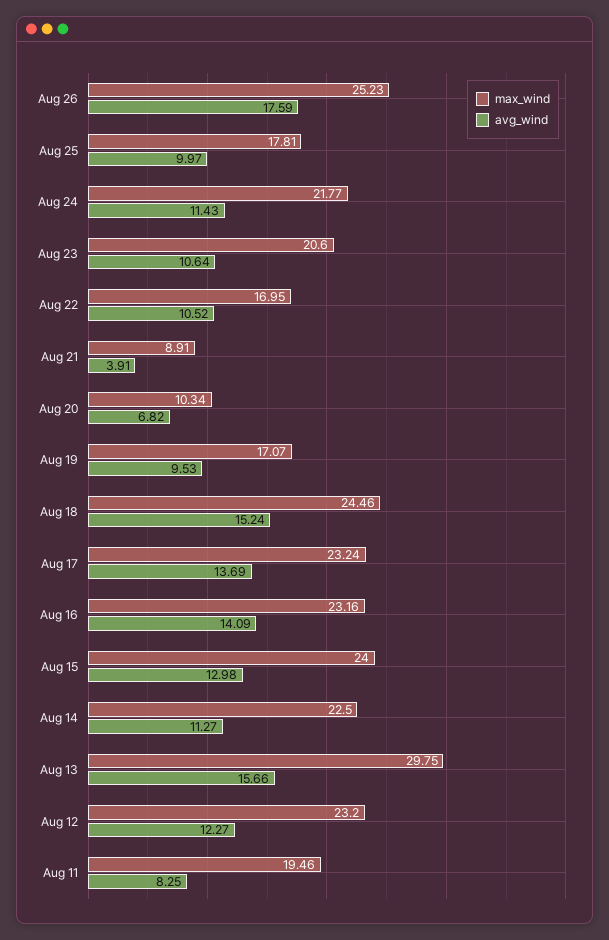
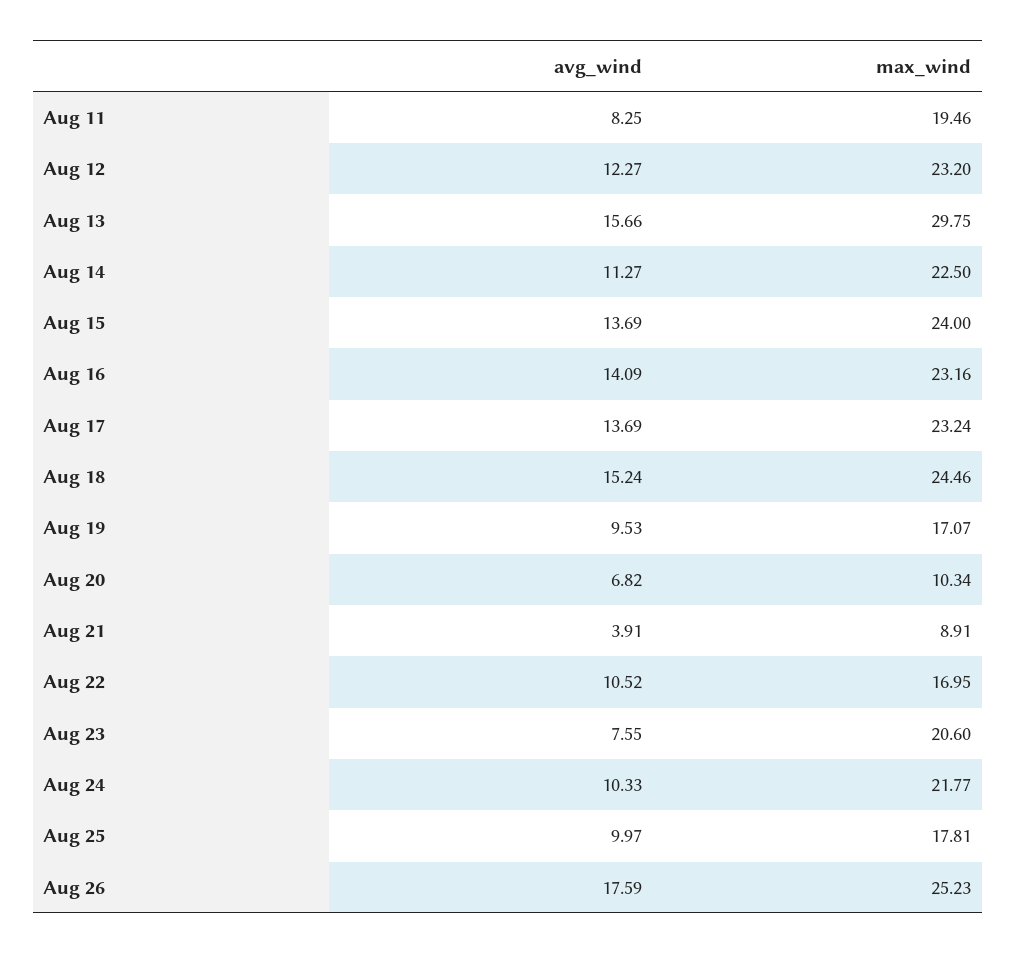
  {
    "max_wind": {
      "Aug 26": 25.23,
      "Aug 25": 17.81,
      "Aug 24": 21.77,
      "Aug 23": 20.6,
      "Aug 22": 16.95,
      "Aug 21": 8.91,
      "Aug 20": 10.34,
      "Aug 19": 17.07,
      "Aug 18": 24.46,
      "Aug 17": 23.24,
      "Aug 16": 23.16,
      "Aug 15": 24,
      "Aug 14": 22.5,
      "Aug 13": 29.75,
      "Aug 12": 23.2,
      "Aug 11": 19.46
    },
    "avg_wind": {
      "Aug 26": 17.59,
      "Aug 25": 9.97,
-     "Aug 24": 11.43,
+     "Aug 24": 10.33,
-     "Aug 23": 10.64,
+     "Aug 23": 7.55,
      "Aug 22": 10.52,
      "Aug 21": 3.91,
      "Aug 20": 6.82,
      "Aug 19": 9.53,
      "Aug 18": 15.24,
      "Aug 17": 13.69,
      "Aug 16": 14.09,
-     "Aug 15": 12.98,
+     "Aug 15": 13.69,
      "Aug 14": 11.27,
      "Aug 13": 15.66,
      "Aug 12": 12.27,
      "Aug 11": 8.25
    }
  }

